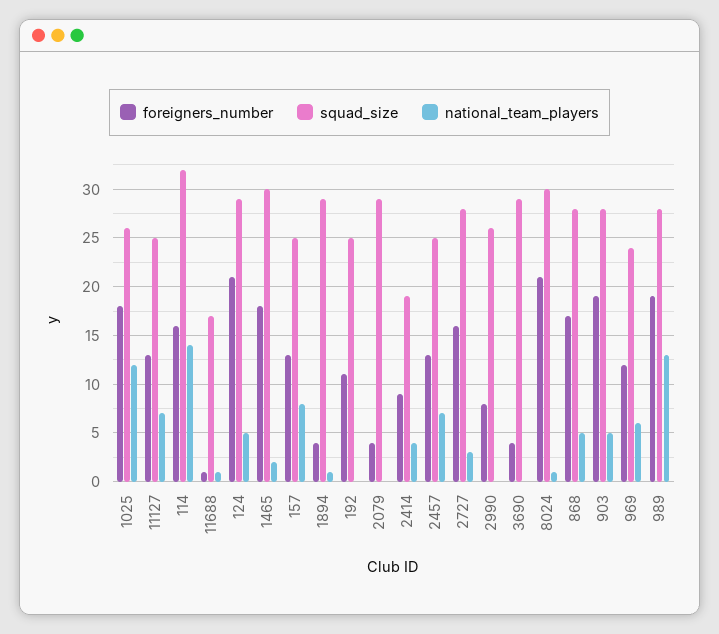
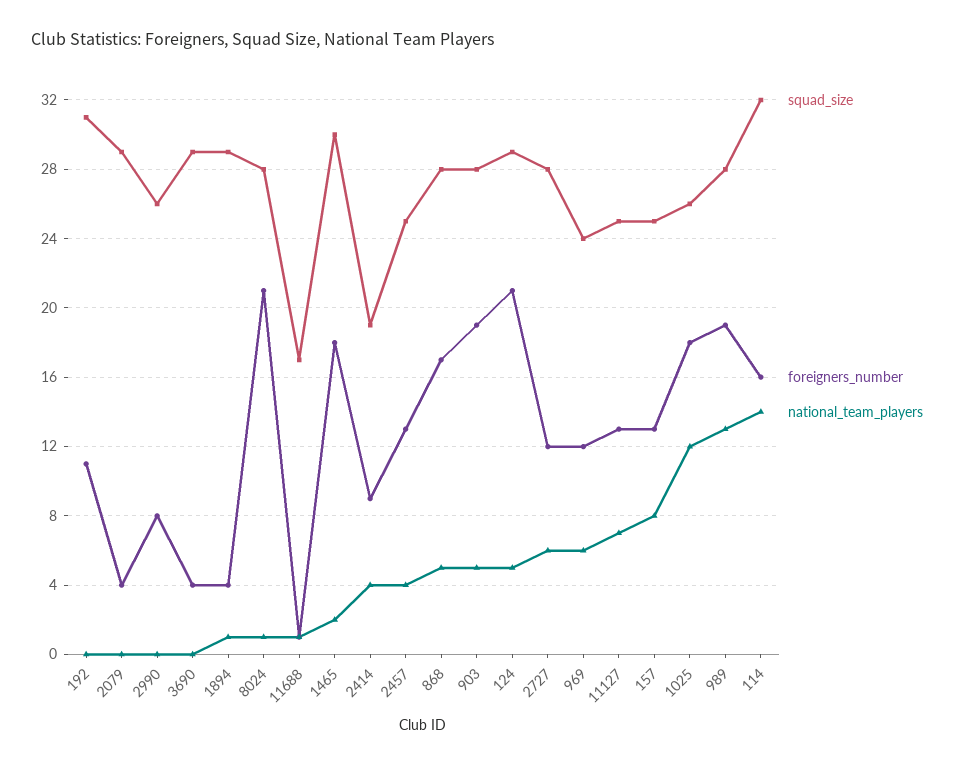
  {
    "foreigners_number": {
      "1025": 18,
      "11127": 13,
      "114": 16,
      "11688": 1,
      "124": 21,
      "1465": 18,
      "157": 13,
      "1894": 4,
      "192": 11,
      "2079": 4,
      "2414": 9,
      "2457": 13,
-     "2727": 16,
+     "2727": 12,
      "2990": 8,
      "3690": 4,
      "8024": 21,
      "868": 17,
      "903": 19,
      "969": 12,
      "989": 19
    },
    "squad_size": {
      "1025": 26,
      "11127": 25,
      "114": 32,
      "11688": 17,
      "124": 29,
      "1465": 30,
      "157": 25,
      "1894": 29,
-     "192": 25,
+     "192": 31,
      "2079": 29,
      "2414": 19,
      "2457": 25,
      "2727": 28,
      "2990": 26,
      "3690": 29,
-     "8024": 30,
+     "8024": 28,
      "868": 28,
      "903": 28,
      "969": 24,
      "989": 28
    },
    "national_team_players": {
      "1025": 12,
      "11127": 7,
      "114": 14,
      "11688": 1,
      "124": 5,
      "1465": 2,
      "157": 8,
      "1894": 1,
      "192": 0,
      "2079": 0,
      "2414": 4,
-     "2457": 7,
+     "2457": 4,
-     "2727": 3,
+     "2727": 6,
      "2990": 0,
      "3690": 0,
      "8024": 1,
      "868": 5,
      "903": 5,
      "969": 6,
      "989": 13
    }
  }

